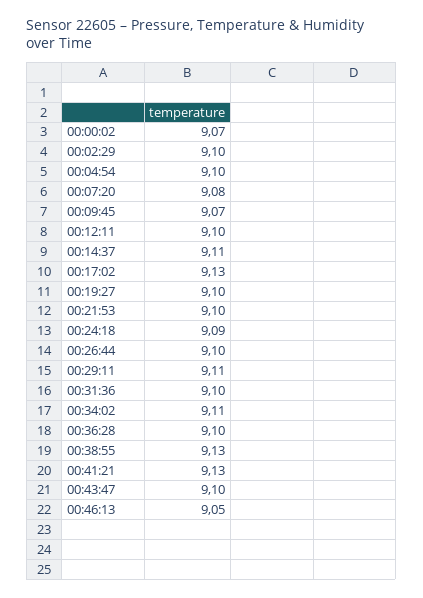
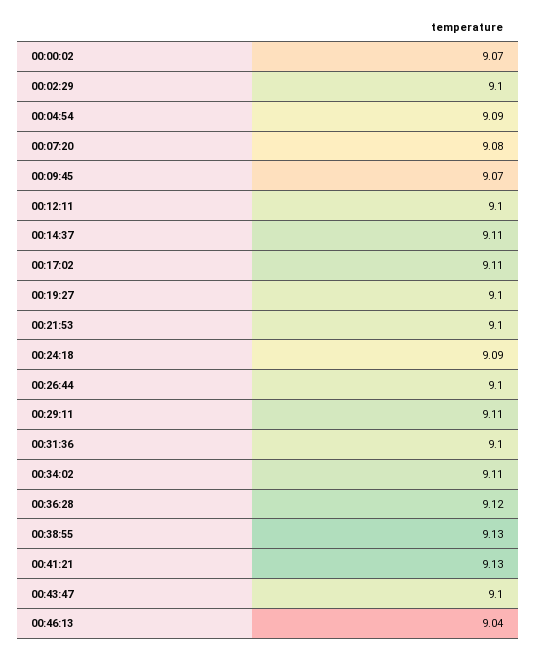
  {
    "00:00:02": 9.07,
    "00:02:29": 9.1,
-   "00:04:54": 9.1,
+   "00:04:54": 9.09,
    "00:07:20": 9.08,
    "00:09:45": 9.07,
    "00:12:11": 9.1,
    "00:14:37": 9.11,
-   "00:17:02": 9.13,
+   "00:17:02": 9.11,
    "00:19:27": 9.1,
    "00:21:53": 9.1,
    "00:24:18": 9.09,
    "00:26:44": 9.1,
    "00:29:11": 9.11,
    "00:31:36": 9.1,
    "00:34:02": 9.11,
-   "00:36:28": 9.1,
+   "00:36:28": 9.12,
    "00:38:55": 9.13,
    "00:41:21": 9.13,
    "00:43:47": 9.1,
-   "00:46:13": 9.05
+   "00:46:13": 9.04
  }

